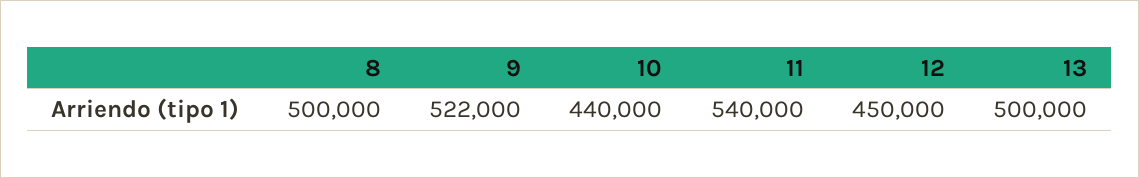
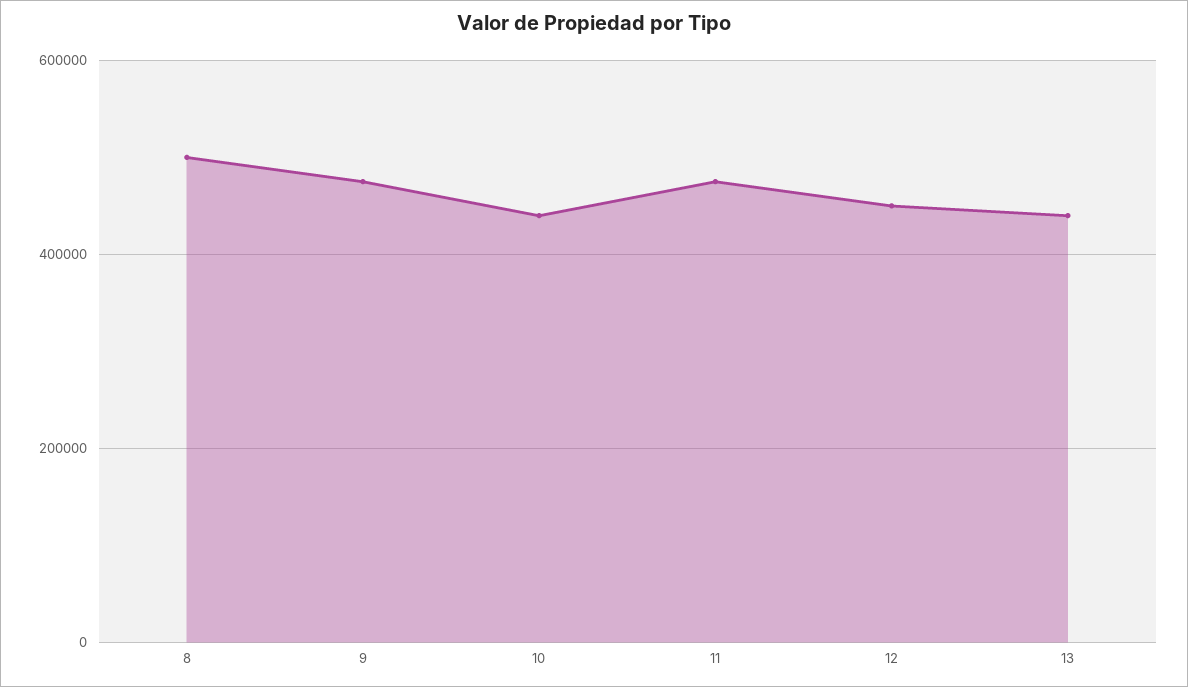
  {
    "8": 500000,
-   "9": 522000,
+   "9": 480000,
    "10": 440000,
-   "11": 540000,
+   "11": 480000,
    "12": 450000,
-   "13": 500000
+   "13": 440000
  }

